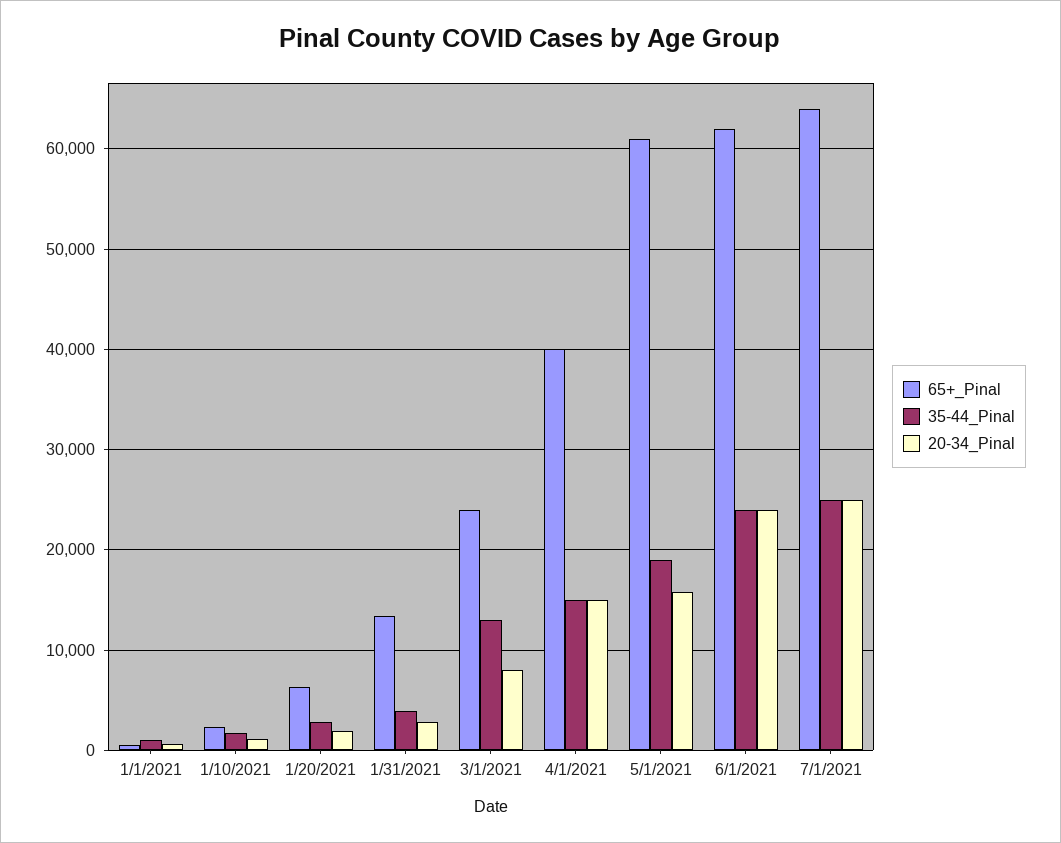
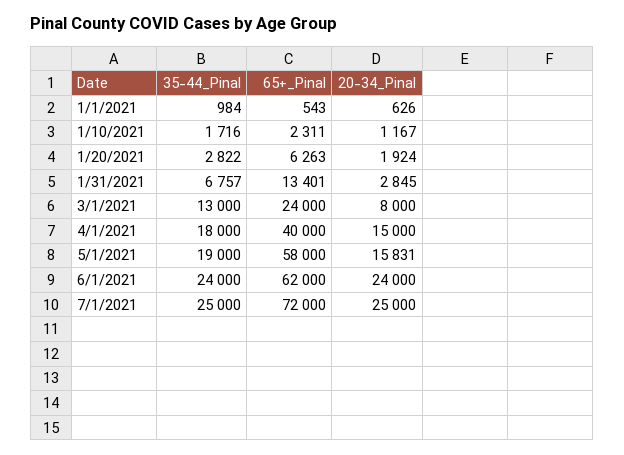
  {
    "65+_Pinal": {
      "1/1/2021": 543,
      "1/10/2021": 2311,
      "1/20/2021": 6263,
      "1/31/2021": 13401,
      "3/1/2021": 24000,
      "4/1/2021": 40000,
-     "5/1/2021": 61000,
+     "5/1/2021": 58000,
      "6/1/2021": 62000,
-     "7/1/2021": 64000
+     "7/1/2021": 72000
    },
    "35-44_Pinal": {
      "1/1/2021": 984,
      "1/10/2021": 1716,
      "1/20/2021": 2822,
-     "1/31/2021": 4000,
+     "1/31/2021": 6757,
      "3/1/2021": 13000,
-     "4/1/2021": 15000,
+     "4/1/2021": 18000,
      "5/1/2021": 19000,
      "6/1/2021": 24000,
      "7/1/2021": 25000
    },
    "20-34_Pinal": {
      "1/1/2021": 626,
      "1/10/2021": 1167,
      "1/20/2021": 1924,
      "1/31/2021": 2845,
      "3/1/2021": 8000,
      "4/1/2021": 15000,
      "5/1/2021": 15831,
      "6/1/2021": 24000,
      "7/1/2021": 25000
    }
  }

